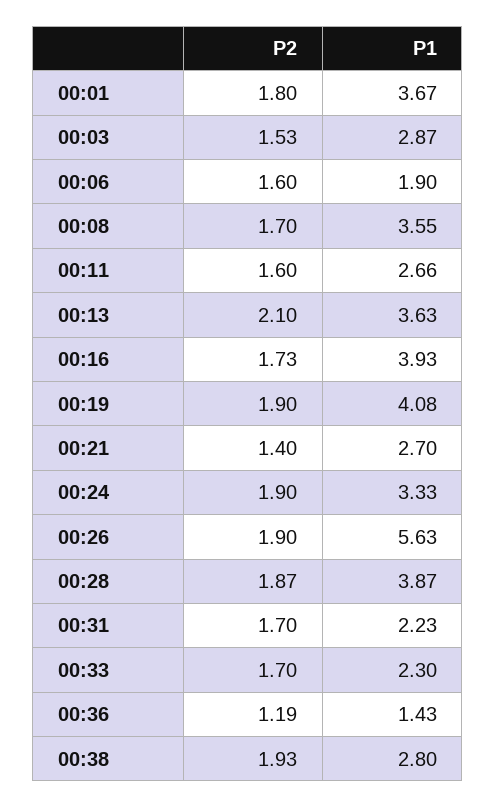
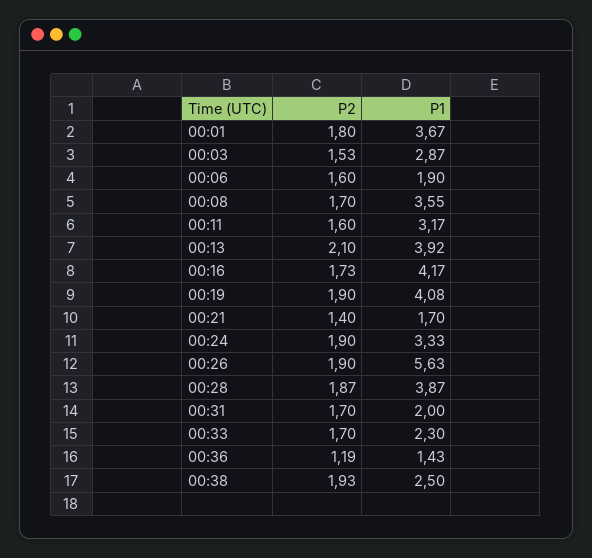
  {
    "P2": {
      "00:01": 1.8,
      "00:03": 1.53,
      "00:06": 1.6,
      "00:08": 1.7,
      "00:11": 1.6,
      "00:13": 2.1,
      "00:16": 1.73,
      "00:19": 1.9,
      "00:21": 1.4,
      "00:24": 1.9,
      "00:26": 1.9,
      "00:28": 1.87,
      "00:31": 1.7,
      "00:33": 1.7,
      "00:36": 1.19,
      "00:38": 1.93
    },
    "P1": {
      "00:01": 3.67,
      "00:03": 2.87,
      "00:06": 1.9,
      "00:08": 3.55,
-     "00:11": 2.66,
+     "00:11": 3.17,
-     "00:13": 3.63,
+     "00:13": 3.92,
-     "00:16": 3.93,
+     "00:16": 4.17,
      "00:19": 4.08,
-     "00:21": 2.7,
+     "00:21": 1.7,
      "00:24": 3.33,
      "00:26": 5.63,
      "00:28": 3.87,
-     "00:31": 2.23,
+     "00:31": 2,
      "00:33": 2.3,
      "00:36": 1.43,
-     "00:38": 2.8
+     "00:38": 2.5
    }
  }

